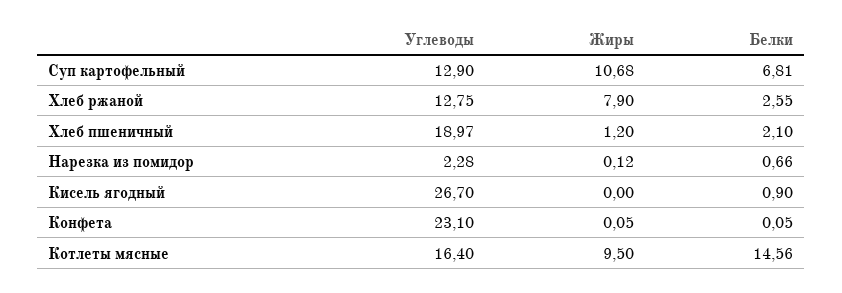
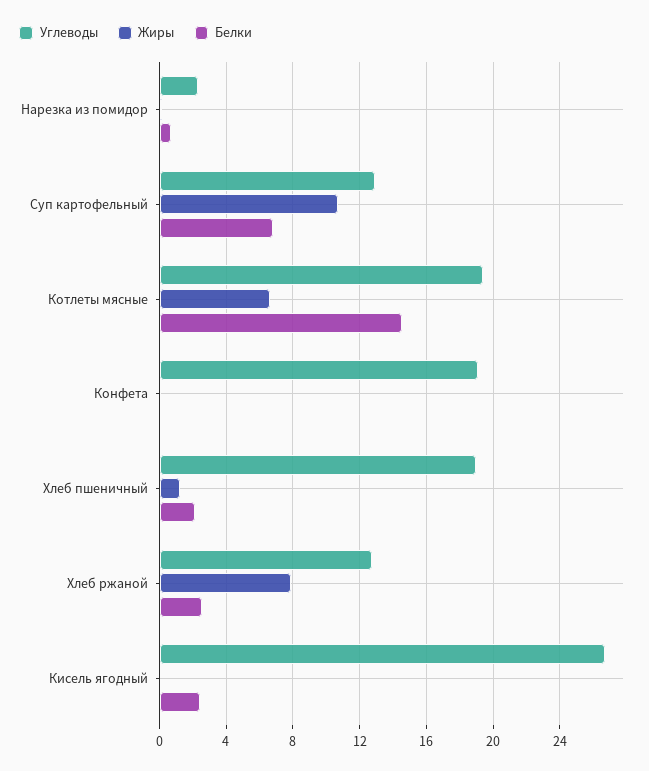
  {
    "Углеводы": {
      "Суп картофельный": 12.9,
      "Хлеб ржаной": 12.75,
      "Хлеб пшеничный": 18.97,
      "Нарезка из помидор": 2.28,
      "Кисель ягодный": 26.7,
-     "Конфета": 23.1,
+     "Конфета": 19,
-     "Котлеты мясные": 16.4
+     "Котлеты мясные": 19.5
    },
    "Жиры": {
      "Суп картофельный": 10.68,
      "Хлеб ржаной": 7.9,
      "Хлеб пшеничный": 1.2,
      "Нарезка из помидор": 0.12,
      "Кисель ягодный": 0,
      "Конфета": 0.05,
-     "Котлеты мясные": 9.5
+     "Котлеты мясные": 6.5
    },
    "Белки": {
      "Суп картофельный": 6.81,
      "Хлеб ржаной": 2.55,
      "Хлеб пшеничный": 2.1,
      "Нарезка из помидор": 0.66,
-     "Кисель ягодный": 0.9,
+     "Кисель ягодный": 2.5,
      "Конфета": 0.05,
      "Котлеты мясные": 14.56
    }
  }

